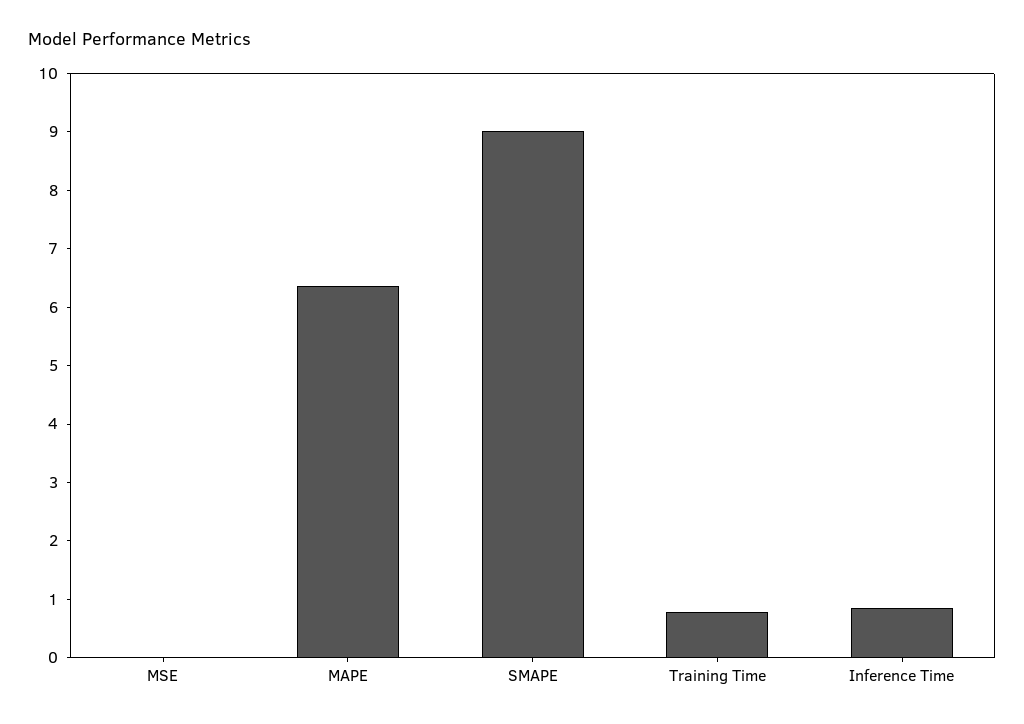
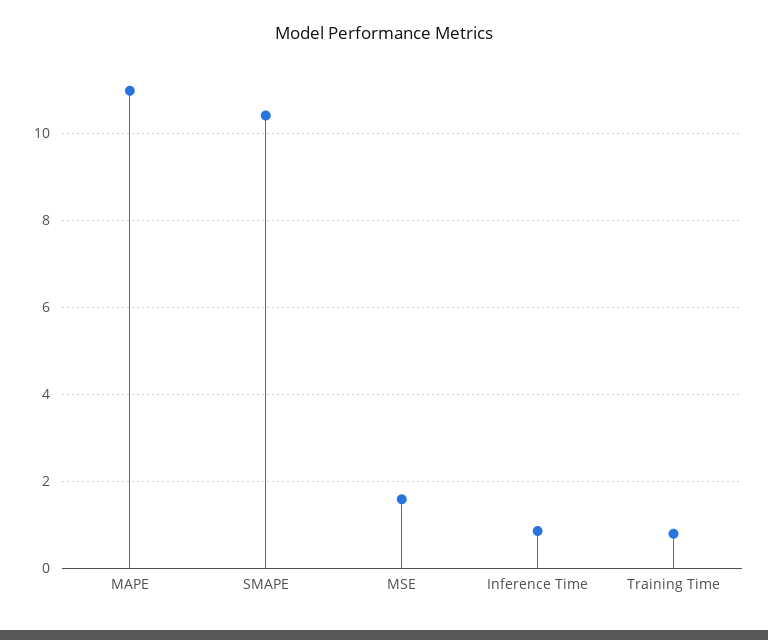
  {
-   "MSE": 0,
+   "MSE": 1.6,
-   "MAPE": 6.4,
+   "MAPE": 11,
-   "SMAPE": 9,
+   "SMAPE": 10.4,
    "Training Time": 0.8,
    "Inference Time": 0.8
  }

